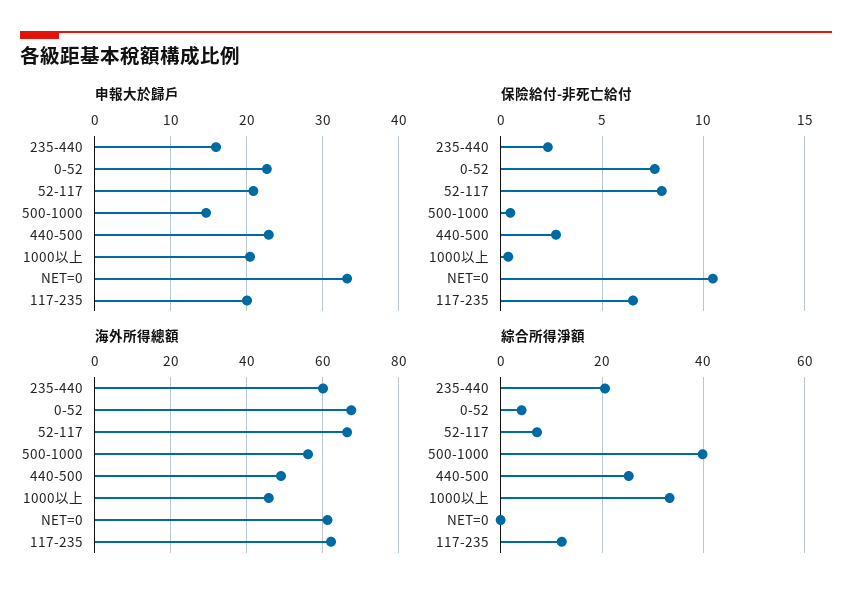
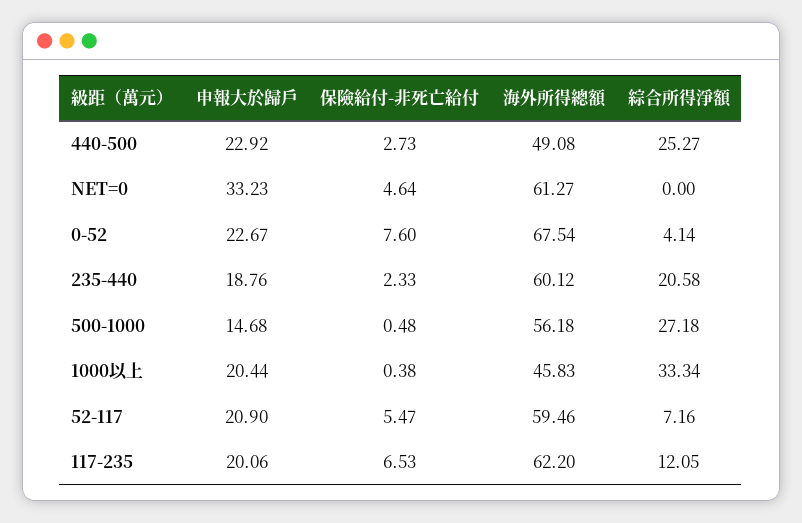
  {
    "申報大於歸戶": {
-     "235-440": 16,
+     "235-440": 18.76,
      "0-52": 22.67,
      "52-117": 20.9,
      "500-1000": 14.68,
      "440-500": 22.92,
      "1000以上": 20.44,
      "NET=0": 33.23,
      "117-235": 20.06
    },
    "保險給付-非死亡給付": {
      "235-440": 2.33,
      "0-52": 7.6,
-     "52-117": 8,
+     "52-117": 5.47,
      "500-1000": 0.48,
      "440-500": 2.73,
      "1000以上": 0.38,
-     "NET=0": 10.5,
+     "NET=0": 4.64,
      "117-235": 6.53
    },
    "海外所得總額": {
      "235-440": 60.12,
      "0-52": 67.54,
-     "52-117": 66,
+     "52-117": 59.46,
      "500-1000": 56.18,
      "440-500": 49.08,
      "1000以上": 45.83,
      "NET=0": 61.27,
      "117-235": 62.2
    },
    "綜合所得淨額": {
      "235-440": 20.58,
      "0-52": 4.14,
      "52-117": 7.16,
-     "500-1000": 40,
+     "500-1000": 27.18,
      "440-500": 25.27,
      "1000以上": 33.34,
      "NET=0": 0,
      "117-235": 12.05
    }
  }

